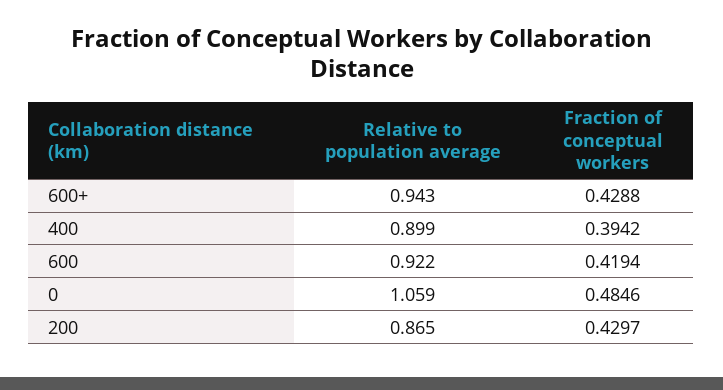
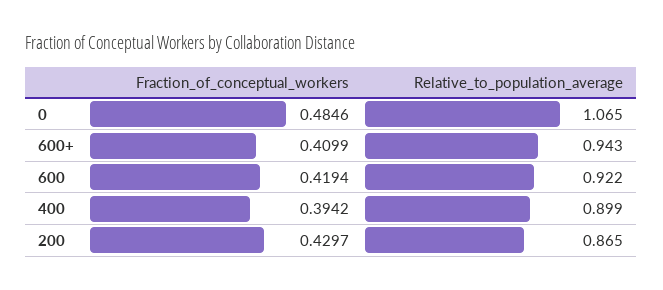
  {
    "Relative to population average": {
      "600+": 0.943,
      "400": 0.899,
      "600": 0.922,
-     "0": 1.059,
+     "0": 1.065,
      "200": 0.865
    },
    "Fraction of conceptual workers": {
-     "600+": 0.4288,
+     "600+": 0.4099,
      "400": 0.3942,
      "600": 0.4194,
      "0": 0.4846,
      "200": 0.4297
    }
  }

